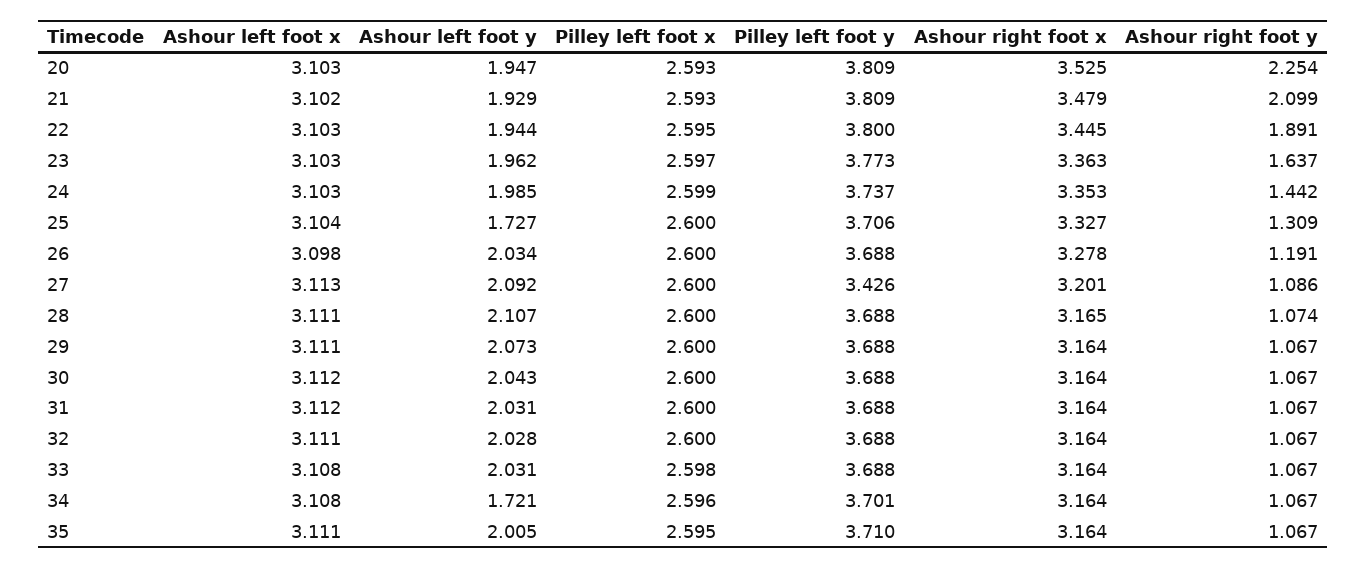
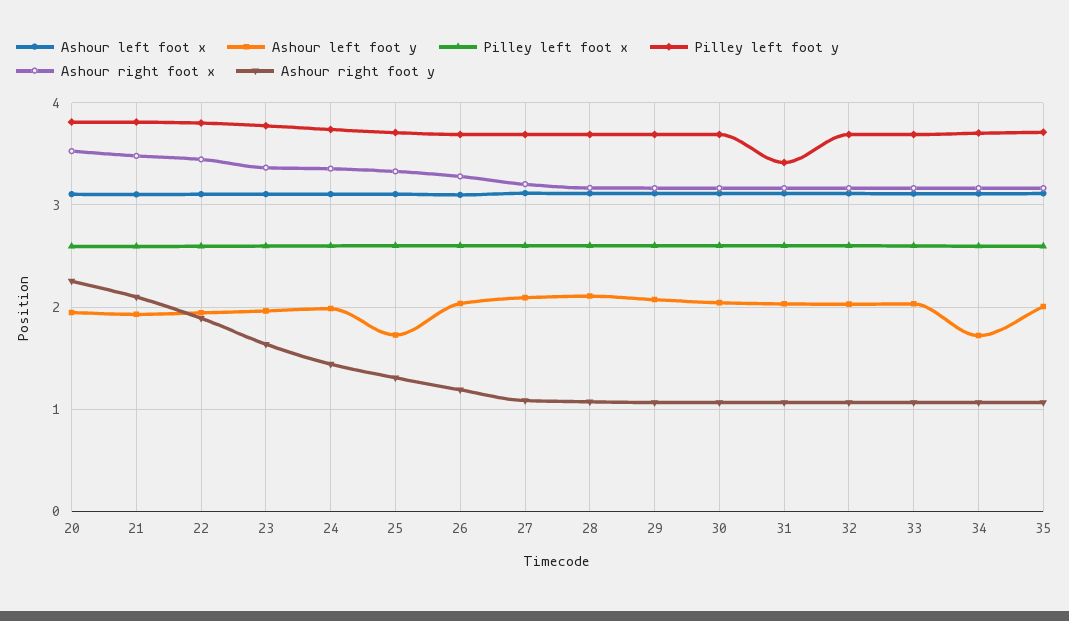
  {
    "Ashour left foot x": {
      "20": 3.103,
      "21": 3.102,
      "22": 3.103,
      "23": 3.103,
      "24": 3.103,
      "25": 3.104,
      "26": 3.098,
      "27": 3.113,
      "28": 3.111,
      "29": 3.111,
      "30": 3.112,
      "31": 3.112,
      "32": 3.111,
      "33": 3.108,
      "34": 3.108,
      "35": 3.111
    },
    "Ashour left foot y": {
      "20": 1.947,
      "21": 1.929,
      "22": 1.944,
      "23": 1.962,
      "24": 1.985,
      "25": 1.727,
      "26": 2.034,
      "27": 2.092,
      "28": 2.107,
      "29": 2.073,
      "30": 2.043,
      "31": 2.031,
      "32": 2.028,
      "33": 2.031,
      "34": 1.721,
      "35": 2.005
    },
    "Pilley left foot x": {
      "20": 2.593,
      "21": 2.593,
      "22": 2.595,
      "23": 2.597,
      "24": 2.599,
      "25": 2.6,
      "26": 2.6,
      "27": 2.6,
      "28": 2.6,
      "29": 2.6,
      "30": 2.6,
      "31": 2.6,
      "32": 2.6,
      "33": 2.598,
      "34": 2.596,
      "35": 2.595
    },
    "Pilley left foot y": {
      "20": 3.809,
      "21": 3.809,
      "22": 3.8,
      "23": 3.773,
      "24": 3.737,
      "25": 3.706,
      "26": 3.688,
-     "27": 3.426,
+     "27": 3.7,
      "28": 3.688,
      "29": 3.688,
      "30": 3.688,
-     "31": 3.688,
+     "31": 3.4,
      "32": 3.688,
      "33": 3.688,
      "34": 3.701,
      "35": 3.71
    },
    "Ashour right foot x": {
      "20": 3.525,
      "21": 3.479,
      "22": 3.445,
      "23": 3.363,
      "24": 3.353,
      "25": 3.327,
      "26": 3.278,
      "27": 3.201,
      "28": 3.165,
      "29": 3.164,
      "30": 3.164,
      "31": 3.164,
      "32": 3.164,
      "33": 3.164,
      "34": 3.164,
      "35": 3.164
    },
    "Ashour right foot y": {
      "20": 2.254,
      "21": 2.099,
      "22": 1.891,
      "23": 1.637,
      "24": 1.442,
      "25": 1.309,
      "26": 1.191,
      "27": 1.086,
      "28": 1.074,
      "29": 1.067,
      "30": 1.067,
      "31": 1.067,
      "32": 1.067,
      "33": 1.067,
      "34": 1.067,
      "35": 1.067
    }
  }

